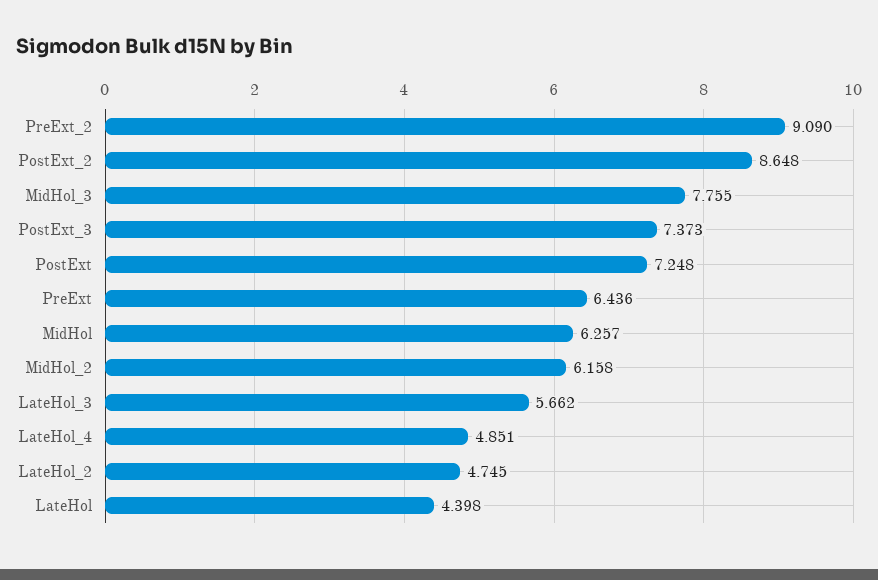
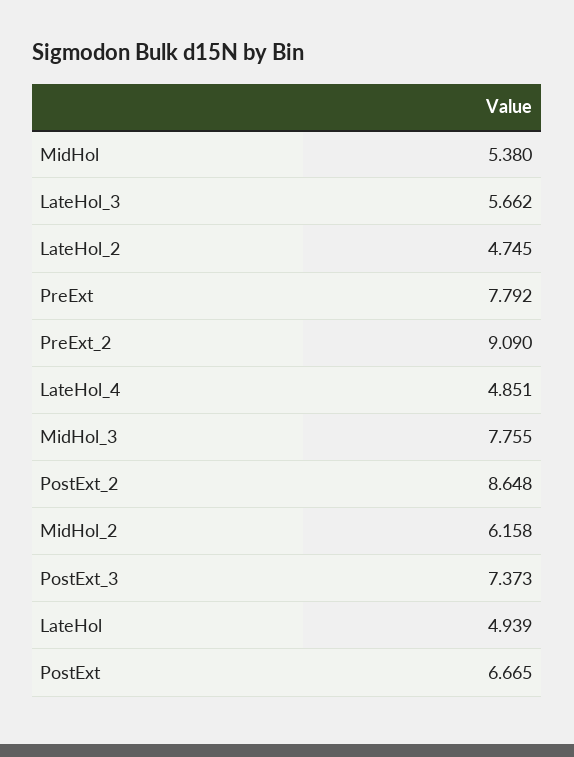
  {
    "PreExt_2": 9.09,
    "PostExt_2": 8.648,
    "MidHol_3": 7.755,
    "PostExt_3": 7.373,
-   "PostExt": 7.248,
+   "PostExt": 6.665,
-   "PreExt": 6.436,
+   "PreExt": 7.792,
-   "MidHol": 6.257,
+   "MidHol": 5.38,
    "MidHol_2": 6.158,
    "LateHol_3": 5.662,
    "LateHol_4": 4.851,
    "LateHol_2": 4.745,
-   "LateHol": 4.398
+   "LateHol": 4.939
  }

